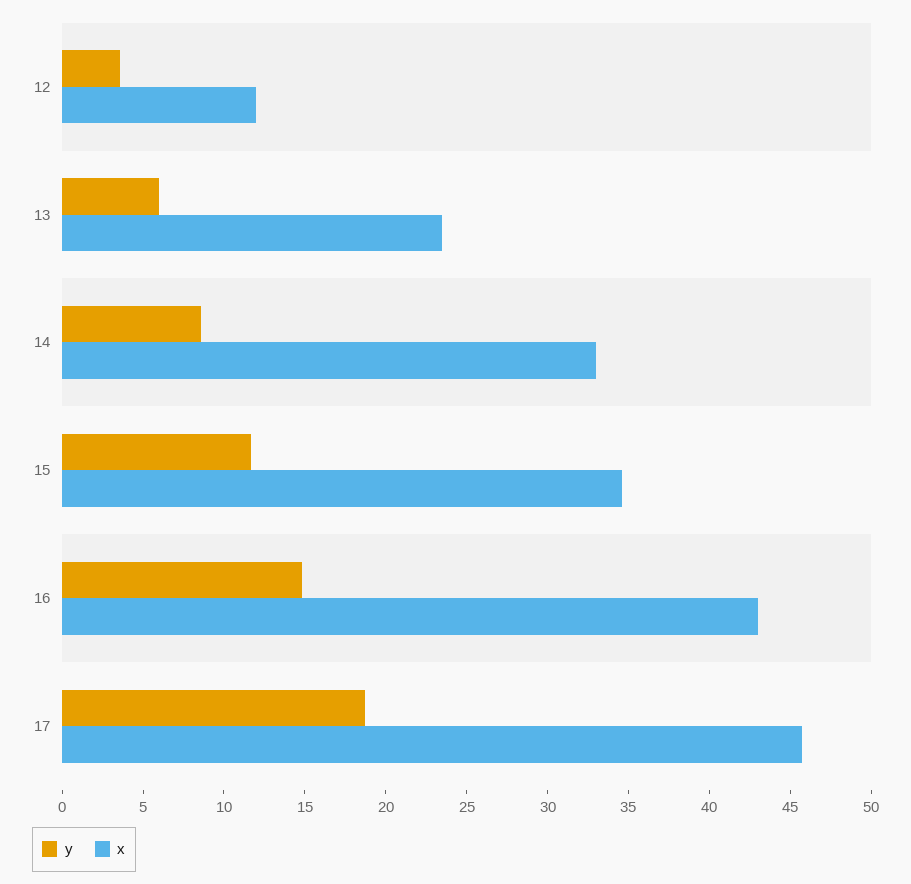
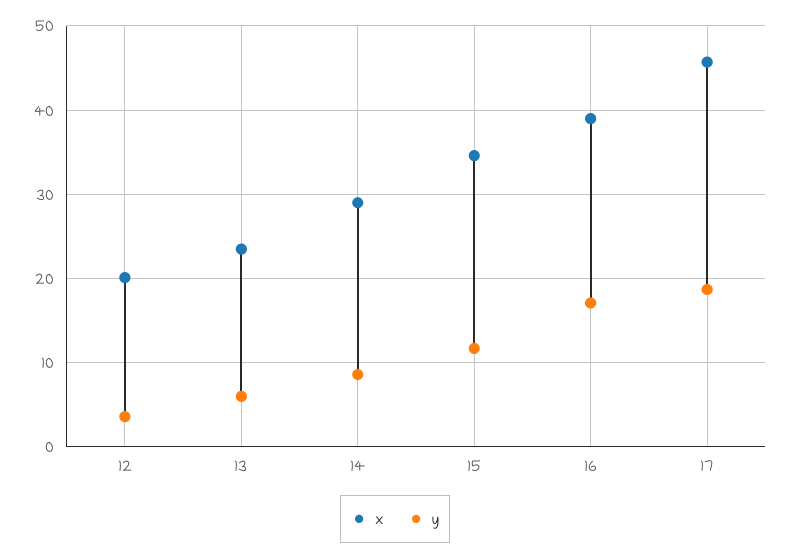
  {
    "y": {
      "12": 4,
      "13": 6,
      "14": 9,
      "15": 12,
-     "16": 15,
+     "16": 17,
      "17": 19
    },
    "x": {
-     "12": 12,
+     "12": 20,
      "13": 24,
-     "14": 33,
+     "14": 29,
      "15": 35,
-     "16": 43,
+     "16": 39,
      "17": 46
    }
  }

